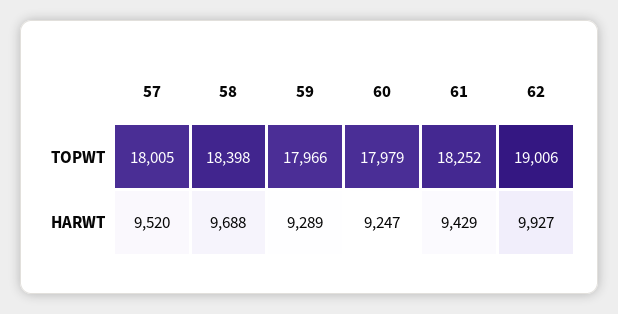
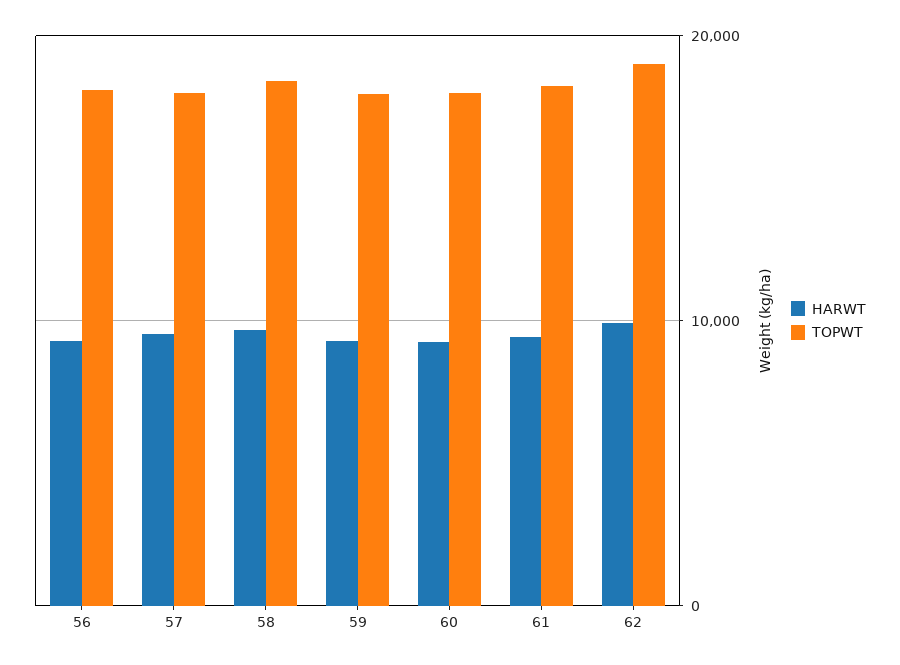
  {
    "TOPWT": {
      "57": 18005,
      "58": 18398,
      "59": 17966,
      "60": 17979,
      "61": 18252,
-     "62": 19006
+     "62": 19006,
+     "56": 18000
    },
    "HARWT": {
      "57": 9520,
      "58": 9688,
      "59": 9289,
      "60": 9247,
      "61": 9429,
-     "62": 9927
+     "62": 9927,
+     "56": 9000
    }
  }

